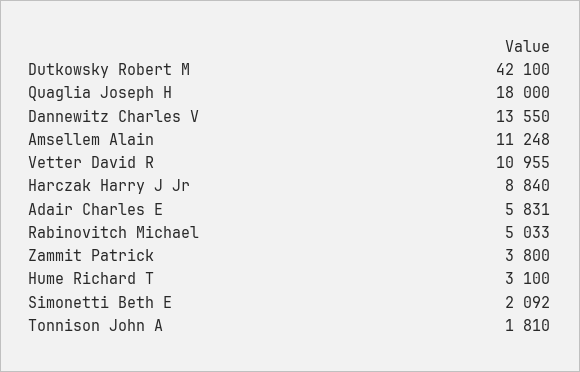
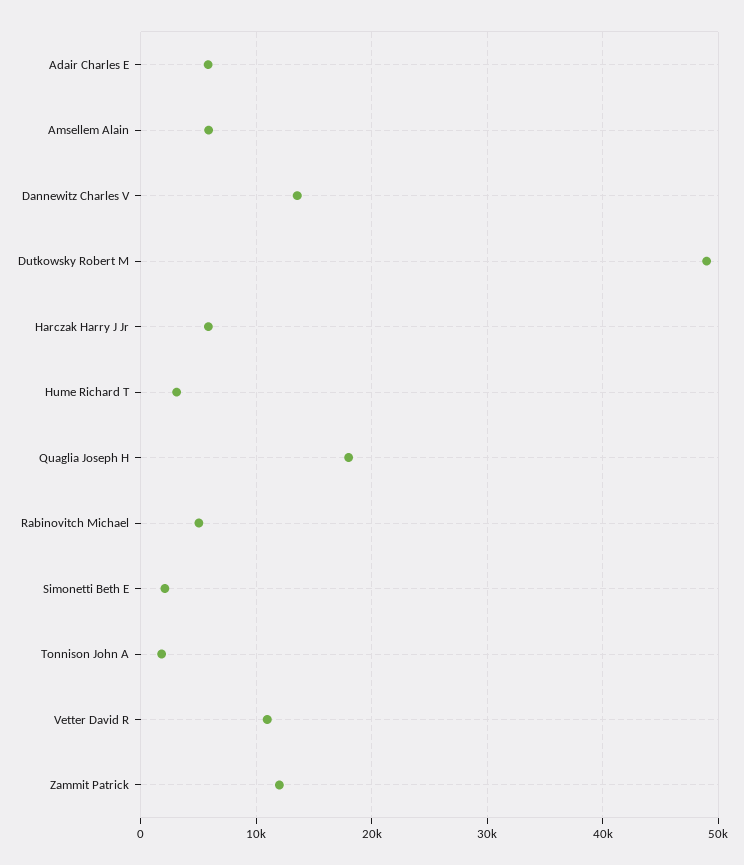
  {
-   "Dutkowsky Robert M": 42100,
+   "Dutkowsky Robert M": 49000,
    "Quaglia Joseph H": 18000,
    "Dannewitz Charles V": 13550,
-   "Amsellem Alain": 11248,
+   "Amsellem Alain": 6000,
    "Vetter David R": 10955,
-   "Harczak Harry J Jr": 8840,
+   "Harczak Harry J Jr": 6000,
    "Adair Charles E": 5831,
    "Rabinovitch Michael": 5033,
-   "Zammit Patrick": 3800,
+   "Zammit Patrick": 12000,
    "Hume Richard T": 3100,
    "Simonetti Beth E": 2092,
    "Tonnison John A": 1810
  }

